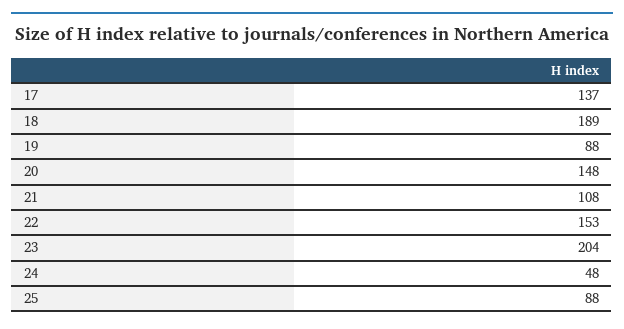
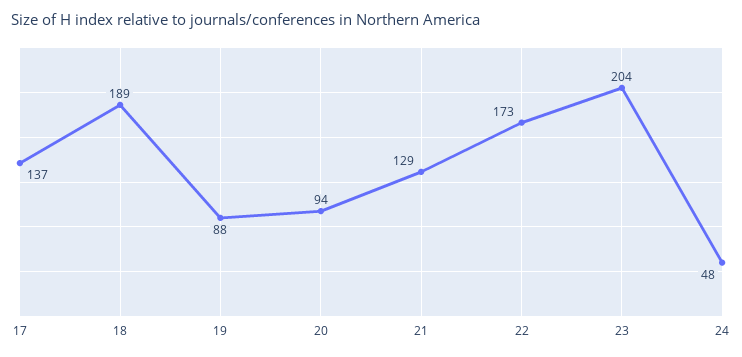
  {
    "17": 137,
    "18": 189,
    "19": 88,
-   "20": 148,
+   "20": 94,
-   "21": 108,
+   "21": 129,
-   "22": 153,
+   "22": 173,
    "23": 204,
-   "24": 48,
+   "24": 48
-   "25": 88
  }

